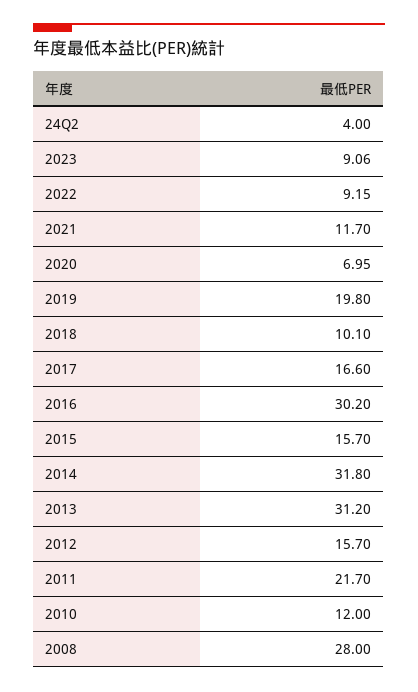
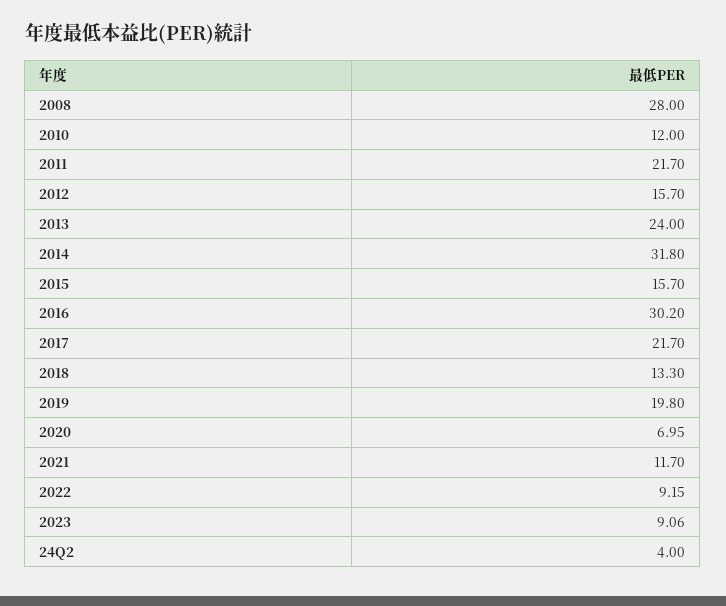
  {
    "24Q2": 4,
    "2023": 9.06,
    "2022": 9.15,
    "2021": 11.7,
    "2020": 6.95,
    "2019": 19.8,
-   "2018": 10.1,
+   "2018": 13.3,
-   "2017": 16.6,
+   "2017": 21.7,
    "2016": 30.2,
    "2015": 15.7,
    "2014": 31.8,
-   "2013": 31.2,
+   "2013": 24,
    "2012": 15.7,
    "2011": 21.7,
    "2010": 12,
    "2008": 28
  }

